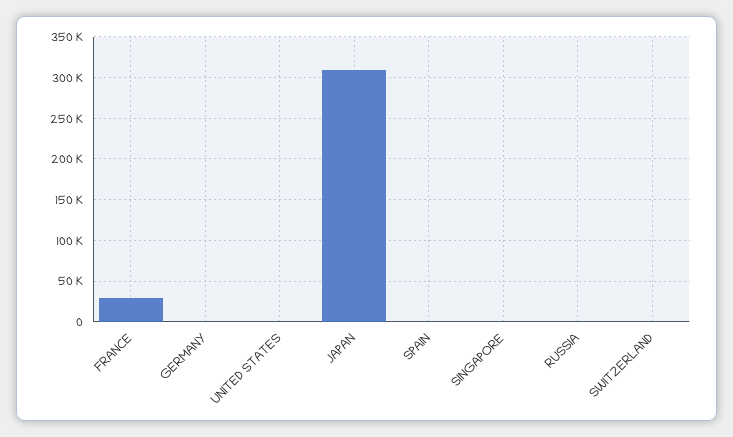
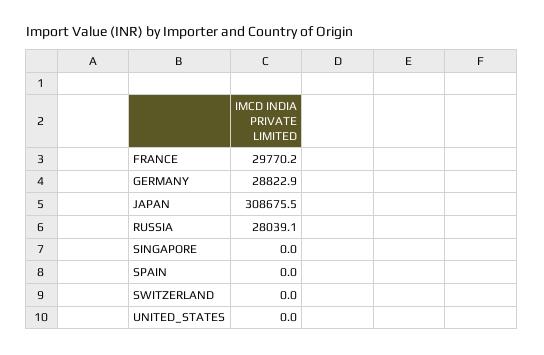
  {
    "FRANCE": 29770.2,
-   "GERMANY": 0,
+   "GERMANY": 28822.9,
    "UNITED STATES": 0,
    "JAPAN": 308675.5,
    "SPAIN": 0,
    "SINGAPORE": 0,
-   "RUSSIA": 0,
+   "RUSSIA": 28039.1,
    "SWITZERLAND": 0
  }

